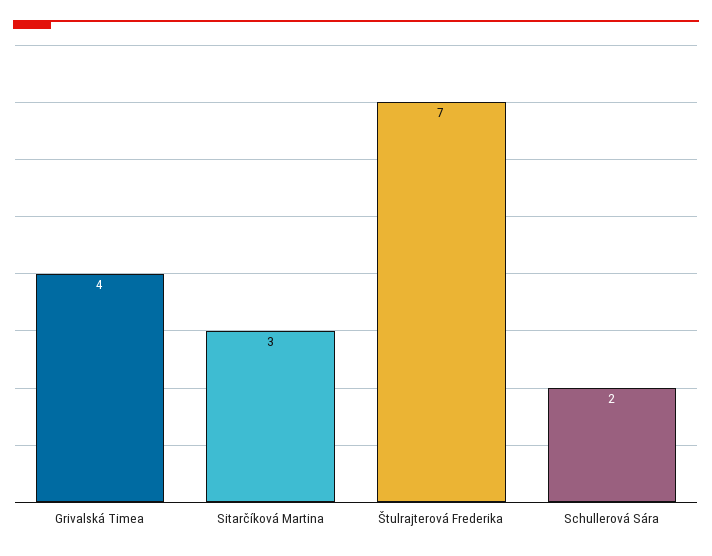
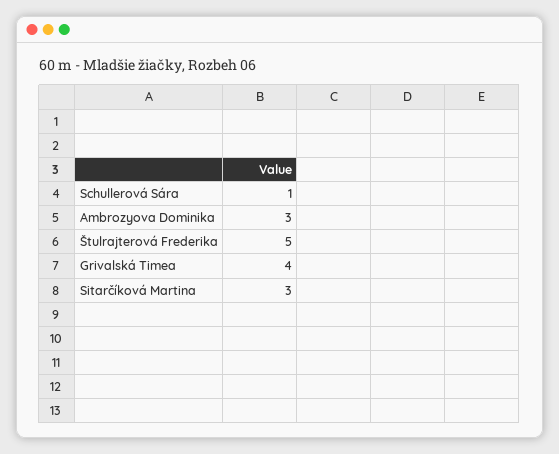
  {
    "Grivalská Timea": 4,
    "Sitarčíková Martina": 3,
-   "Štulrajterová Frederika": 7,
+   "Štulrajterová Frederika": 5,
-   "Schullerová Sára": 2
+   "Schullerová Sára": 1,
+   "Ambrozyova Dominika": 3
  }

